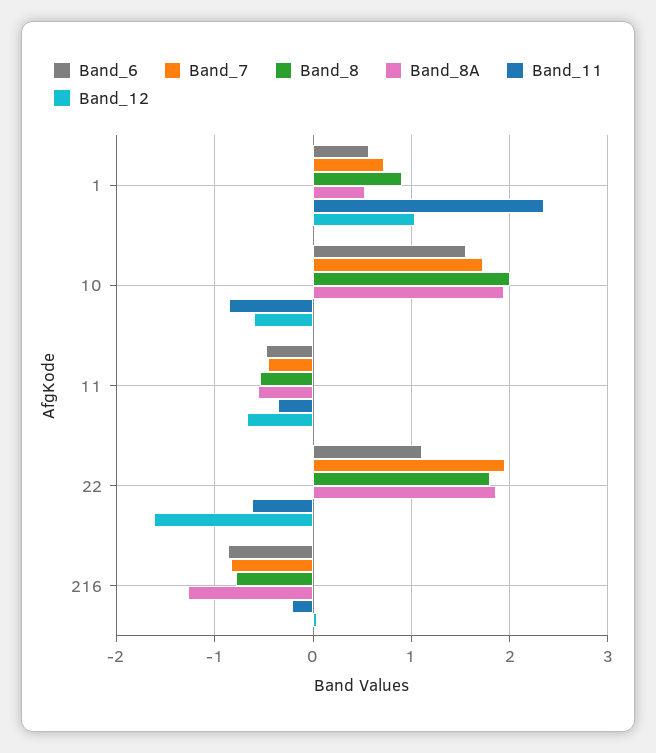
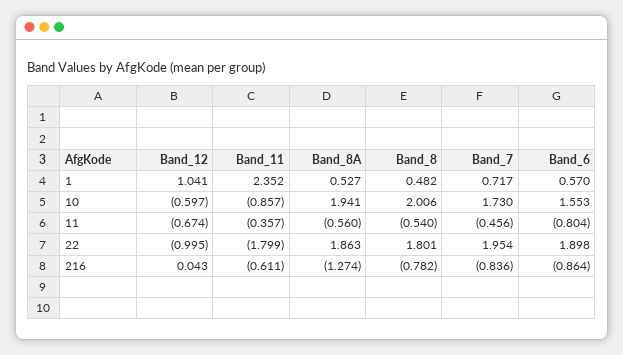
  {
    "Band_6": {
      "1": 0.57,
      "10": 1.553,
-     "11": -0.5,
+     "11": -0.804,
-     "22": 1.1,
+     "22": 1.898,
      "216": -0.864
    },
    "Band_7": {
      "1": 0.717,
      "10": 1.73,
      "11": -0.456,
      "22": 1.954,
      "216": -0.836
    },
    "Band_8": {
-     "1": 0.9,
+     "1": 0.482,
      "10": 2.006,
      "11": -0.54,
      "22": 1.801,
      "216": -0.782
    },
    "Band_8A": {
      "1": 0.527,
      "10": 1.941,
      "11": -0.56,
      "22": 1.863,
      "216": -1.274
    },
    "Band_11": {
      "1": 2.352,
      "10": -0.857,
      "11": -0.357,
-     "22": -0.6,
+     "22": -1.799,
-     "216": -0.2
+     "216": -0.611
    },
    "Band_12": {
      "1": 1.041,
      "10": -0.597,
      "11": -0.674,
-     "22": -1.6,
+     "22": -0.995,
      "216": 0.043
    }
  }

